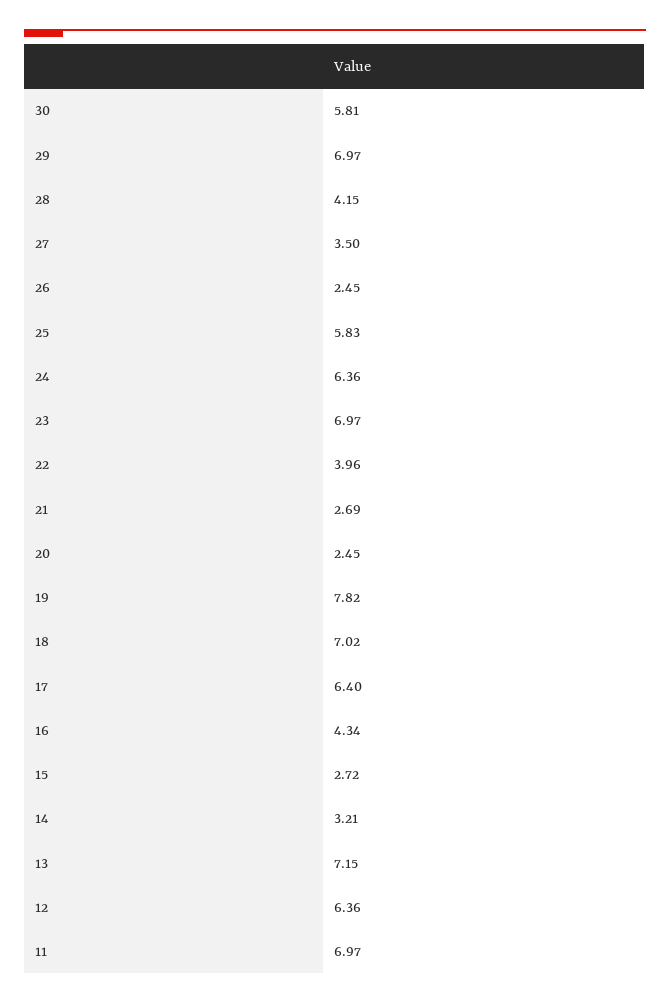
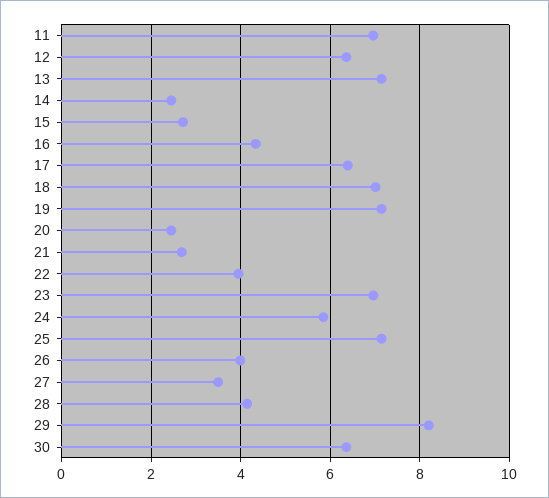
  {
-   "30": 5.81,
+   "30": 6.4,
-   "29": 6.97,
+   "29": 8.2,
    "28": 4.15,
    "27": 3.5,
-   "26": 2.45,
+   "26": 4,
-   "25": 5.83,
+   "25": 7.2,
-   "24": 6.36,
+   "24": 5.8,
    "23": 6.97,
    "22": 3.96,
    "21": 2.69,
    "20": 2.45,
-   "19": 7.82,
+   "19": 7.2,
    "18": 7.02,
    "17": 6.4,
    "16": 4.34,
    "15": 2.72,
-   "14": 3.21,
+   "14": 2.4,
    "13": 7.15,
    "12": 6.36,
    "11": 6.97
  }

